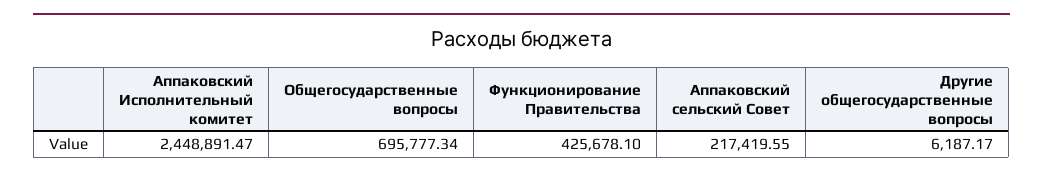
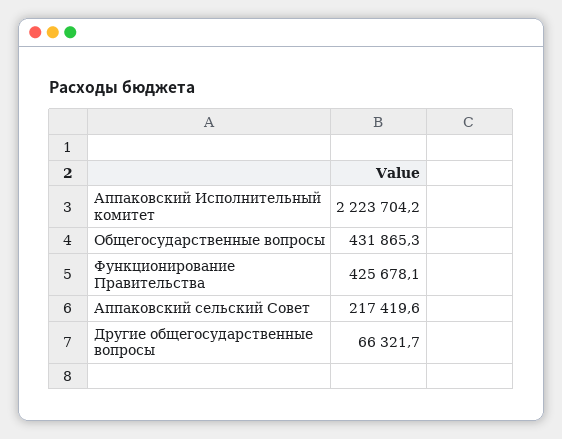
  {
-   "Аппаковский Исполнительный комитет": 2448891.47,
+   "Аппаковский Исполнительный комитет": 2223704.2,
-   "Общегосударственные вопросы": 695777.34,
+   "Общегосударственные вопросы": 431865.3,
    "Функционирование Правительства": 425678.1,
    "Аппаковский сельский Совет": 217419.55,
-   "Другие общегосударственные вопросы": 6187.17
+   "Другие общегосударственные вопросы": 66321.7
  }

